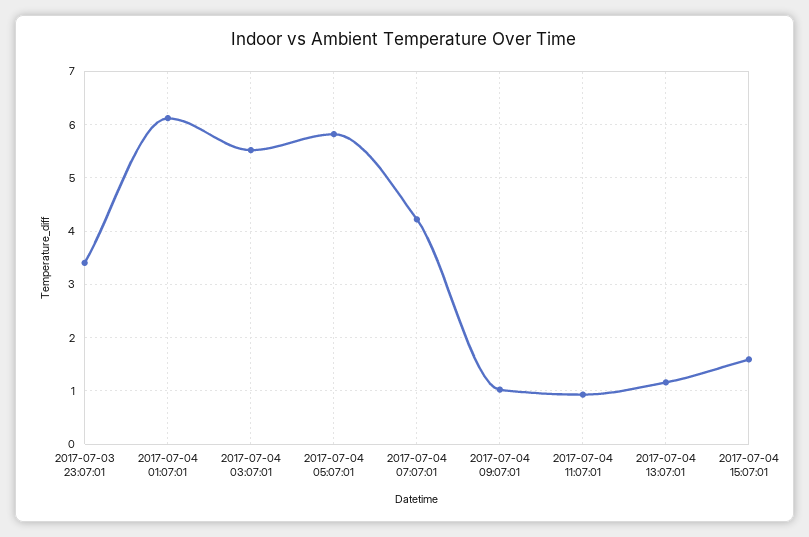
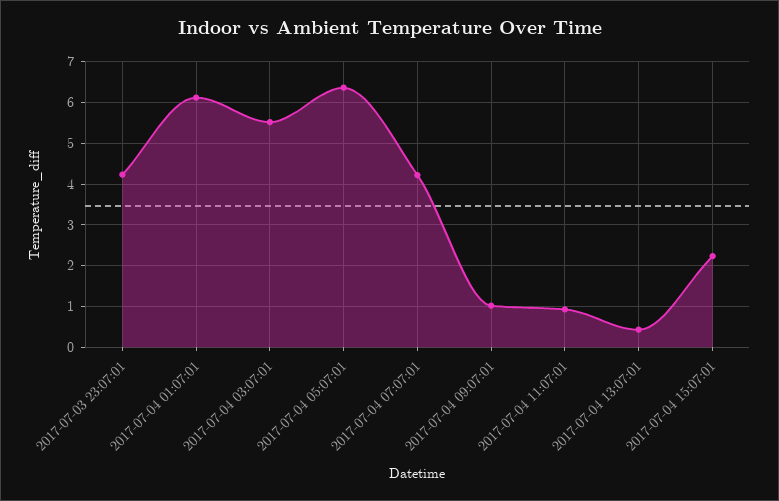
  {
-   "2017-07-03 23:07:01": 3.4,
+   "2017-07-03 23:07:01": 4.2,
    "2017-07-04 01:07:01": 6.2,
    "2017-07-04 03:07:01": 5.6,
-   "2017-07-04 05:07:01": 5.8,
+   "2017-07-04 05:07:01": 6.4,
    "2017-07-04 07:07:01": 4.2,
    "2017-07-04 09:07:01": 1,
    "2017-07-04 11:07:01": 1,
-   "2017-07-04 13:07:01": 1.2,
+   "2017-07-04 13:07:01": 0.4,
-   "2017-07-04 15:07:01": 1.6
+   "2017-07-04 15:07:01": 2.2
  }

